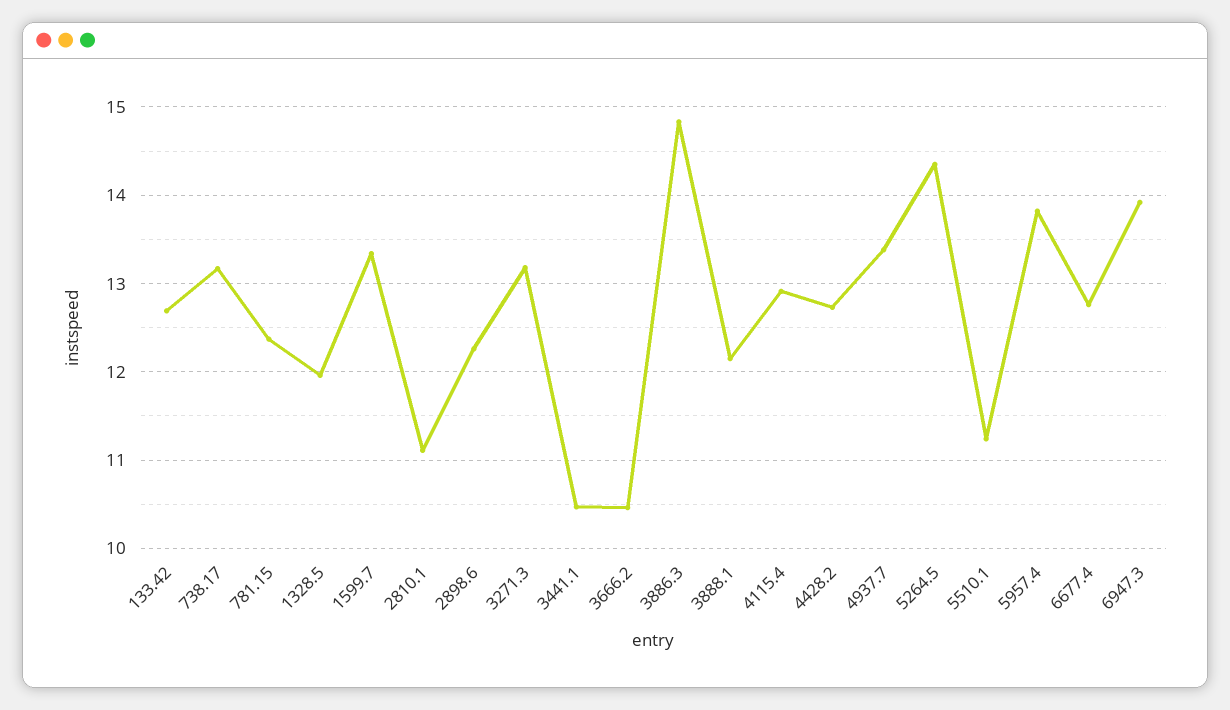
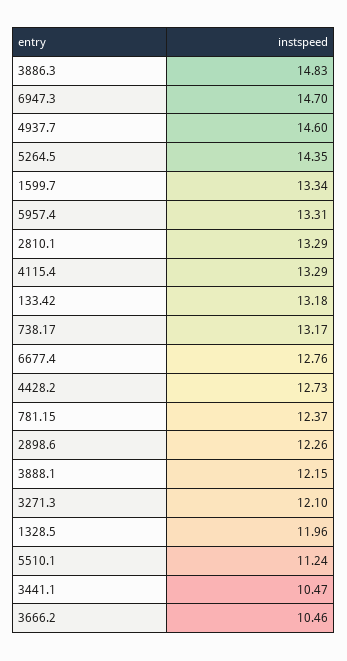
  {
-   "133.42": 12.7,
+   "133.42": 13.18,
    "738.17": 13.17,
    "781.15": 12.37,
    "1328.5": 11.96,
    "1599.7": 13.34,
-   "2810.1": 11.1,
+   "2810.1": 13.29,
    "2898.6": 12.26,
-   "3271.3": 13.2,
+   "3271.3": 12.1,
    "3441.1": 10.47,
    "3666.2": 10.46,
    "3886.3": 14.83,
    "3888.1": 12.15,
-   "4115.4": 12.9,
+   "4115.4": 13.29,
    "4428.2": 12.73,
-   "4937.7": 13.4,
+   "4937.7": 14.6,
    "5264.5": 14.35,
    "5510.1": 11.24,
-   "5957.4": 13.8,
+   "5957.4": 13.31,
    "6677.4": 12.76,
-   "6947.3": 13.9
+   "6947.3": 14.7
  }

